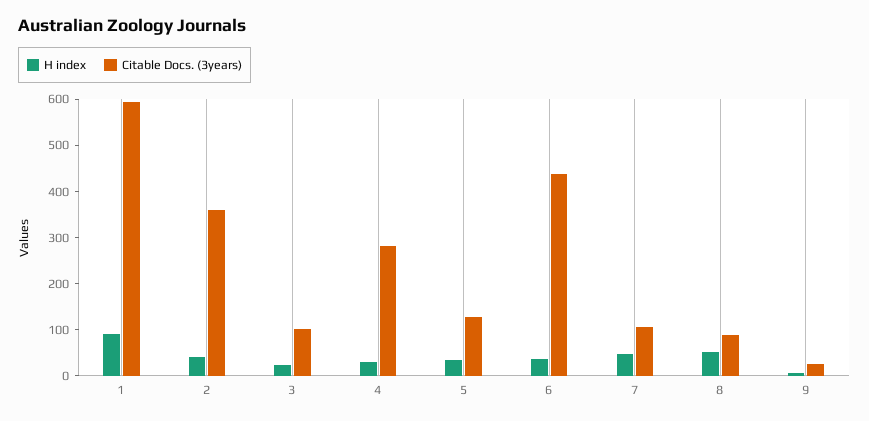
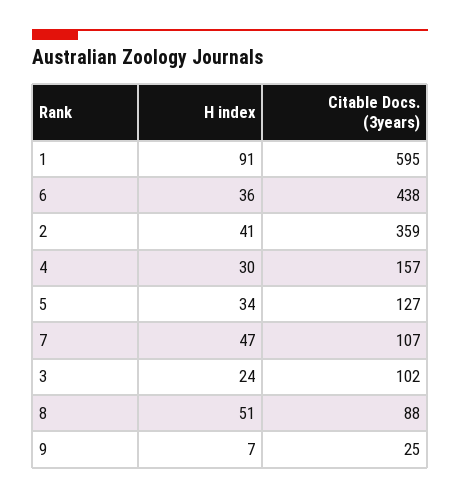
  {
    "H index": {
      "1": 91,
      "2": 41,
      "3": 24,
      "4": 30,
      "5": 34,
      "6": 36,
      "7": 47,
      "8": 51,
      "9": 7
    },
    "Citable Docs. (3years)": {
      "1": 595,
      "2": 359,
      "3": 102,
-     "4": 280,
+     "4": 157,
      "5": 127,
      "6": 438,
      "7": 107,
      "8": 88,
      "9": 25
    }
  }

